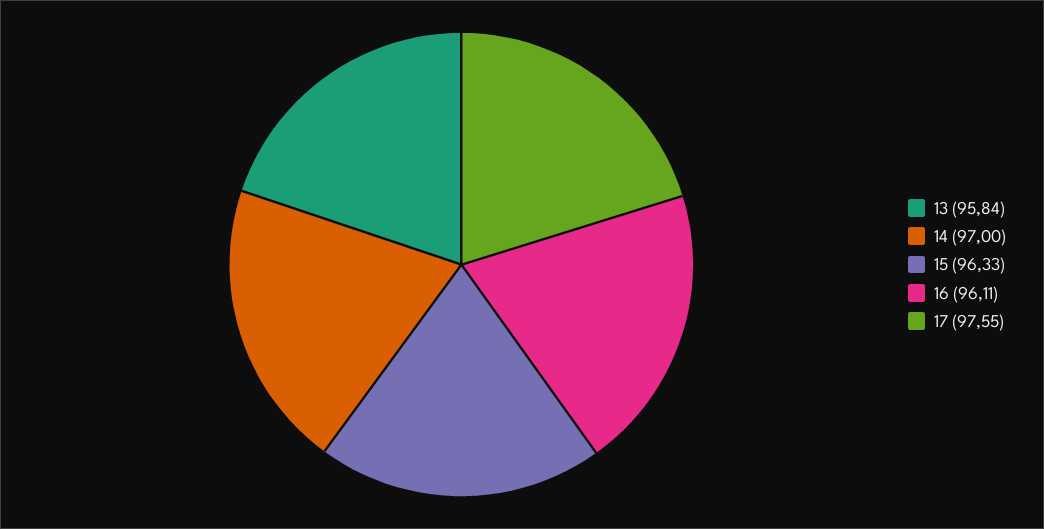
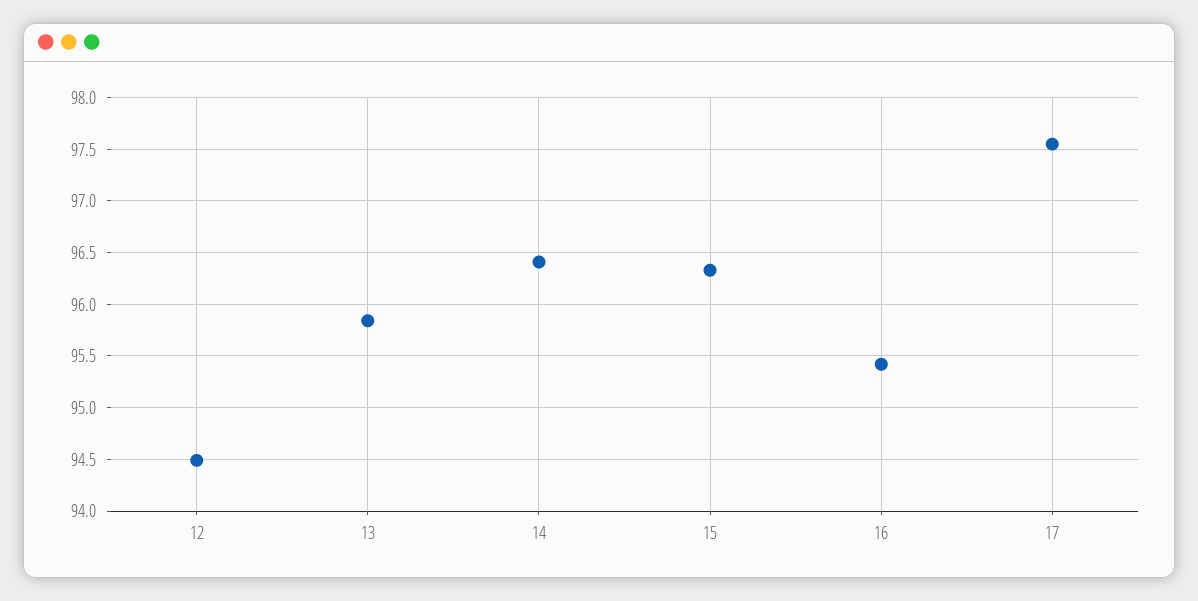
  {
    "13": 95.84,
-   "14": 97,
+   "14": 96.4,
    "15": 96.33,
-   "16": 96.11,
+   "16": 95.4,
-   "17": 97.55
+   "17": 97.55,
+   "12": 94.5
  }

